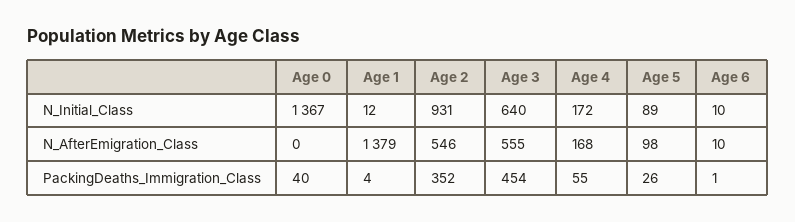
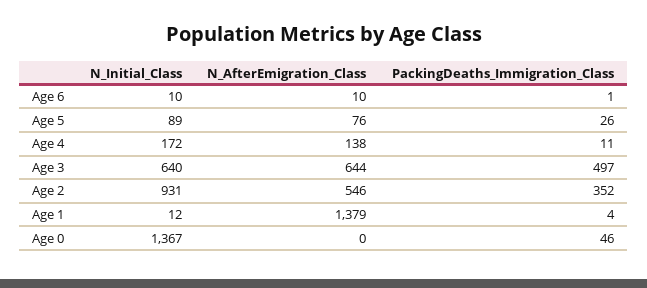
  {
    "Age 0": {
      "N_Initial_Class": 1367,
      "N_AfterEmigration_Class": 0,
-     "PackingDeaths_Immigration_Class": 40
+     "PackingDeaths_Immigration_Class": 46
    },
    "Age 1": {
      "N_Initial_Class": 12,
      "N_AfterEmigration_Class": 1379,
      "PackingDeaths_Immigration_Class": 4
    },
    "Age 2": {
      "N_Initial_Class": 931,
      "N_AfterEmigration_Class": 546,
      "PackingDeaths_Immigration_Class": 352
    },
    "Age 3": {
      "N_Initial_Class": 640,
-     "N_AfterEmigration_Class": 555,
+     "N_AfterEmigration_Class": 644,
-     "PackingDeaths_Immigration_Class": 454
+     "PackingDeaths_Immigration_Class": 497
    },
    "Age 4": {
      "N_Initial_Class": 172,
-     "N_AfterEmigration_Class": 168,
+     "N_AfterEmigration_Class": 138,
-     "PackingDeaths_Immigration_Class": 55
+     "PackingDeaths_Immigration_Class": 11
    },
    "Age 5": {
      "N_Initial_Class": 89,
-     "N_AfterEmigration_Class": 98,
+     "N_AfterEmigration_Class": 76,
      "PackingDeaths_Immigration_Class": 26
    },
    "Age 6": {
      "N_Initial_Class": 10,
      "N_AfterEmigration_Class": 10,
      "PackingDeaths_Immigration_Class": 1
    }
  }

